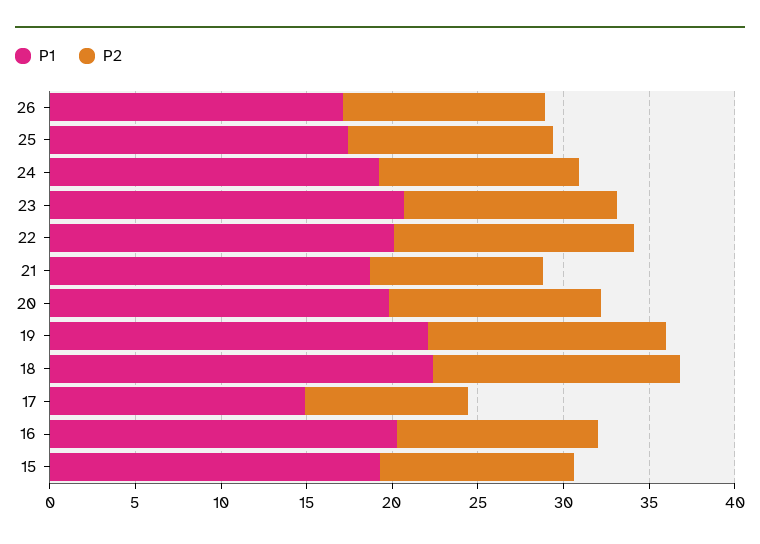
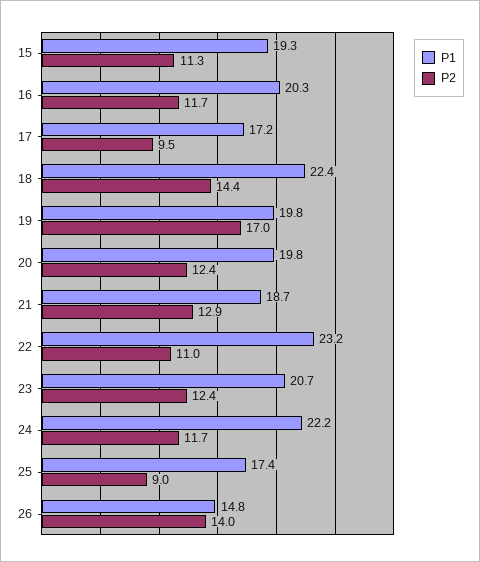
  {
    "P1": {
-     "26": 17,
+     "26": 14.8,
      "25": 17.4,
-     "24": 19,
+     "24": 22.2,
      "23": 20.7,
-     "22": 20,
+     "22": 23.2,
      "21": 18.7,
      "20": 19.8,
-     "19": 22,
+     "19": 19.8,
      "18": 22.4,
-     "17": 15,
+     "17": 17.2,
      "16": 20.3,
      "15": 19.3
    },
    "P2": {
-     "26": 12,
+     "26": 14,
-     "25": 12,
+     "25": 9,
      "24": 11.7,
      "23": 12.4,
-     "22": 14,
+     "22": 11,
-     "21": 10,
+     "21": 12.9,
      "20": 12.4,
-     "19": 14,
+     "19": 17,
      "18": 14.4,
      "17": 9.5,
      "16": 11.7,
      "15": 11.3
    }
  }

